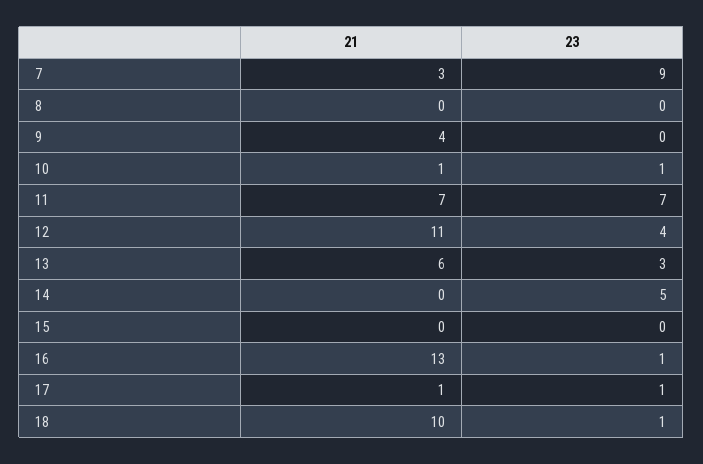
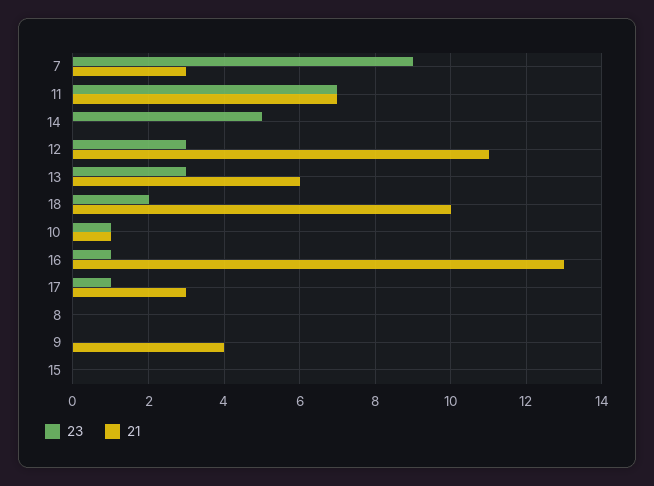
  {
    "21": {
      "7": 3,
      "8": 0,
      "9": 4,
      "10": 1,
      "11": 7,
      "12": 11,
      "13": 6,
      "14": 0,
      "15": 0,
      "16": 13,
-     "17": 1,
+     "17": 3,
      "18": 10
    },
    "23": {
      "7": 9,
      "8": 0,
      "9": 0,
      "10": 1,
      "11": 7,
-     "12": 4,
+     "12": 3,
      "13": 3,
      "14": 5,
      "15": 0,
      "16": 1,
      "17": 1,
-     "18": 1
+     "18": 2
    }
  }

